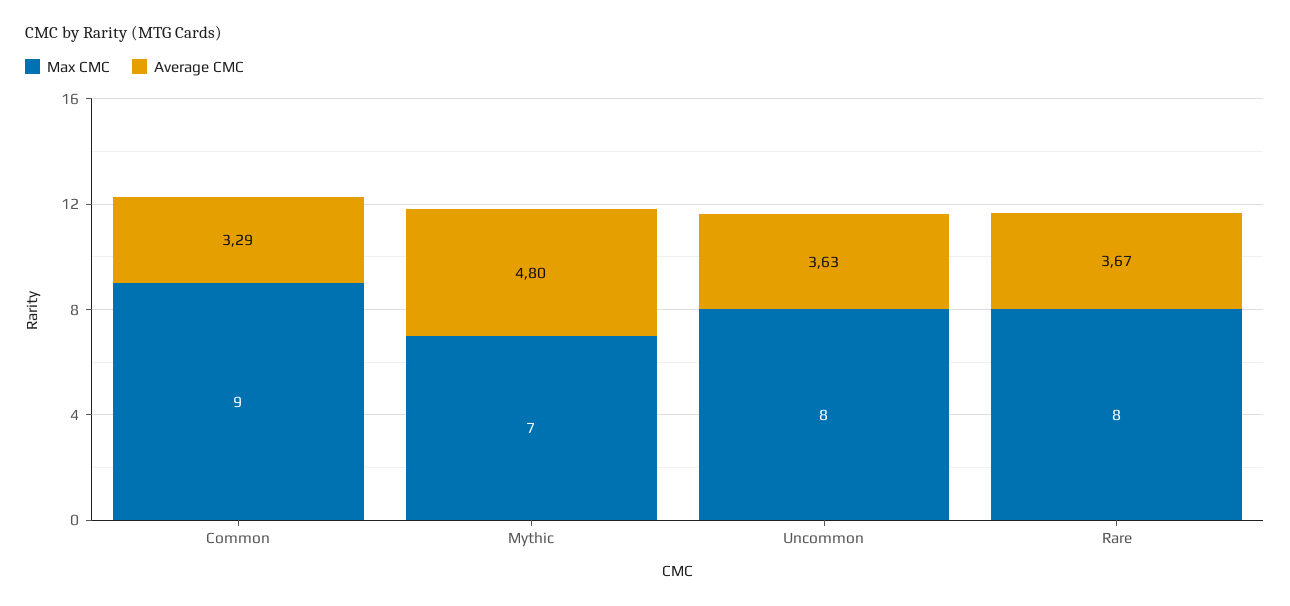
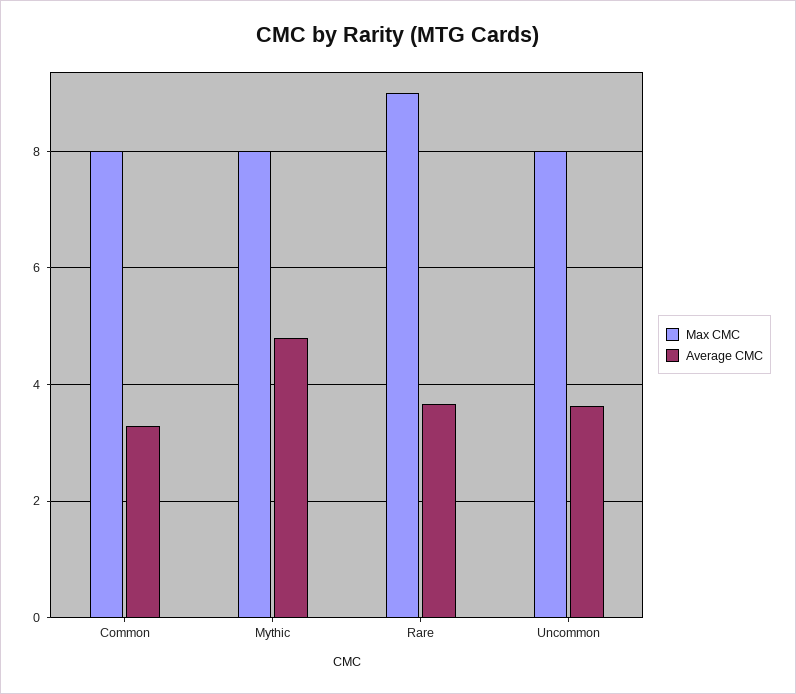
  {
    "Max CMC": {
-     "Common": 9,
+     "Common": 8,
-     "Mythic": 7,
+     "Mythic": 8,
      "Uncommon": 8,
-     "Rare": 8
+     "Rare": 9
    },
    "Average CMC": {
      "Common": 3.29,
      "Mythic": 4.8,
      "Uncommon": 3.63,
      "Rare": 3.67
    }
  }

